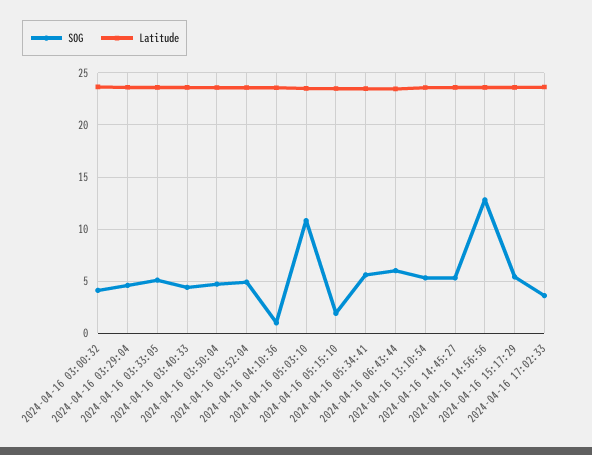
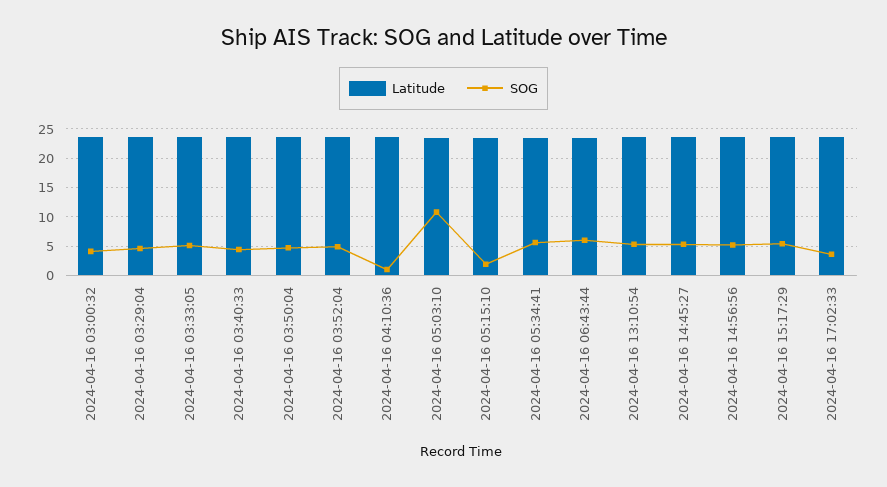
  {
    "SOG": {
      "2024-04-16 03:00:32": 4,
      "2024-04-16 03:29:04": 5,
      "2024-04-16 03:33:05": 5,
      "2024-04-16 03:40:33": 4,
      "2024-04-16 03:50:04": 5,
      "2024-04-16 03:52:04": 5,
      "2024-04-16 04:10:36": 1,
      "2024-04-16 05:03:10": 11,
      "2024-04-16 05:15:10": 2,
      "2024-04-16 05:34:41": 6,
      "2024-04-16 06:43:44": 6,
      "2024-04-16 13:10:54": 5,
      "2024-04-16 14:45:27": 5,
-     "2024-04-16 14:56:56": 13,
+     "2024-04-16 14:56:56": 5,
      "2024-04-16 15:17:29": 5,
      "2024-04-16 17:02:33": 4
    },
    "Latitude": {
      "2024-04-16 03:00:32": 24,
      "2024-04-16 03:29:04": 24,
      "2024-04-16 03:33:05": 24,
      "2024-04-16 03:40:33": 24,
      "2024-04-16 03:50:04": 24,
      "2024-04-16 03:52:04": 24,
      "2024-04-16 04:10:36": 24,
      "2024-04-16 05:03:10": 24,
      "2024-04-16 05:15:10": 23,
      "2024-04-16 05:34:41": 23,
      "2024-04-16 06:43:44": 23,
      "2024-04-16 13:10:54": 24,
      "2024-04-16 14:45:27": 24,
      "2024-04-16 14:56:56": 24,
      "2024-04-16 15:17:29": 24,
      "2024-04-16 17:02:33": 24
    }
  }

